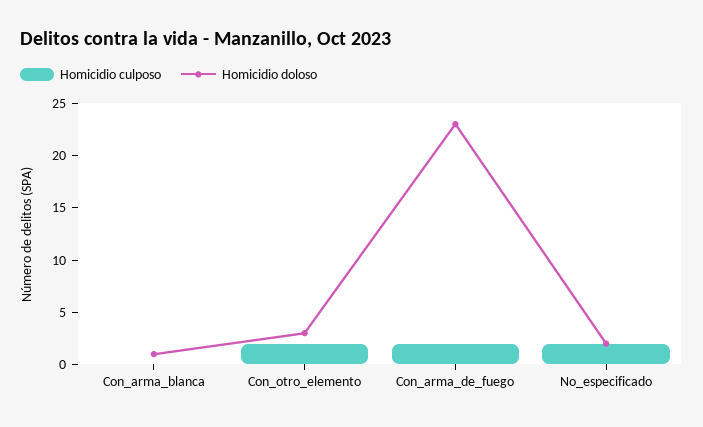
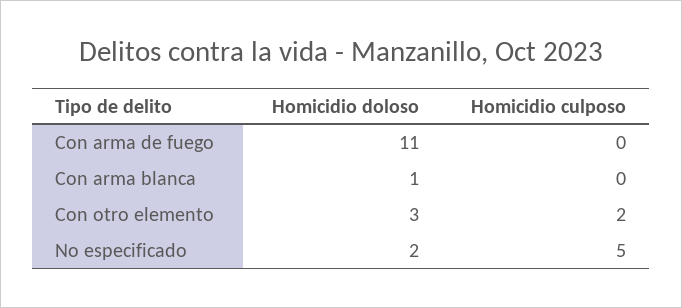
  {
    "Homicidio culposo": {
      "Con_arma_blanca": 0,
      "Con_otro_elemento": 2,
-     "Con_arma_de_fuego": 2,
+     "Con_arma_de_fuego": 0,
-     "No_especificado": 2
+     "No_especificado": 5
    },
    "Homicidio doloso": {
      "Con_arma_blanca": 1,
      "Con_otro_elemento": 3,
-     "Con_arma_de_fuego": 23,
+     "Con_arma_de_fuego": 11,
      "No_especificado": 2
    }
  }

